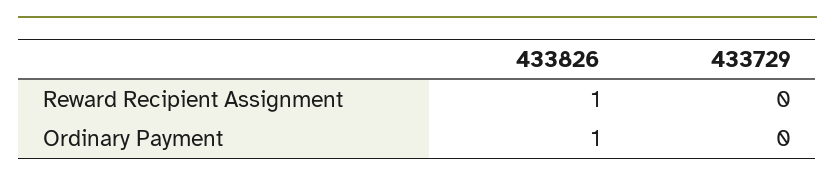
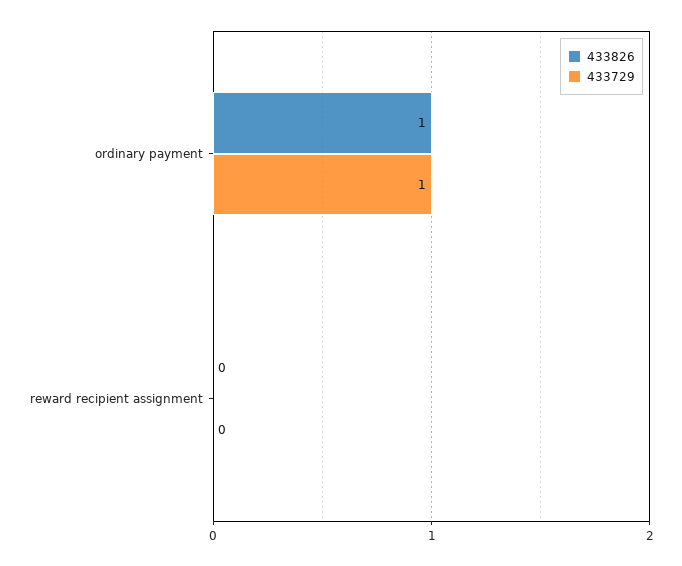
  {
    "433826": {
-     "Reward Recipient Assignment": 1,
+     "Reward Recipient Assignment": 0,
      "Ordinary Payment": 1
    },
    "433729": {
      "Reward Recipient Assignment": 0,
-     "Ordinary Payment": 0
+     "Ordinary Payment": 1
    }
  }

